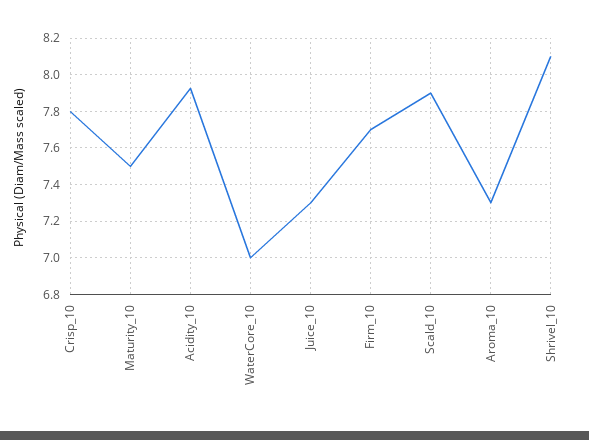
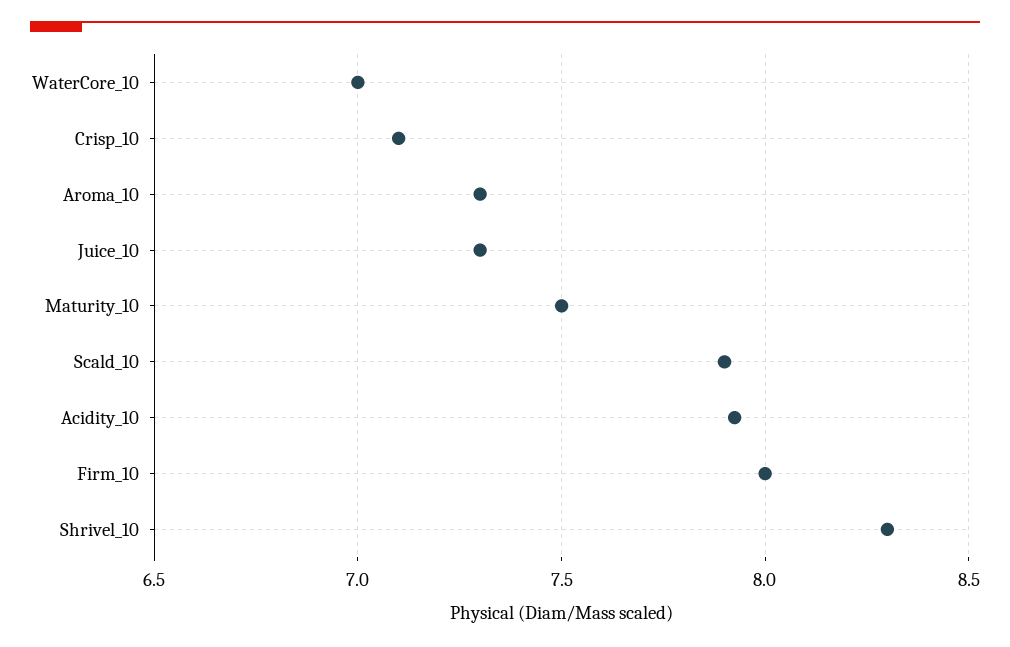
  {
-   "Crisp_10": 7.8,
+   "Crisp_10": 7.1,
    "Maturity_10": 7.5,
    "Acidity_10": 7.95,
    "WaterCore_10": 7,
    "Juice_10": 7.3,
-   "Firm_10": 7.7,
+   "Firm_10": 8,
    "Scald_10": 7.9,
    "Aroma_10": 7.3,
-   "Shrivel_10": 8.1
+   "Shrivel_10": 8.3
  }

